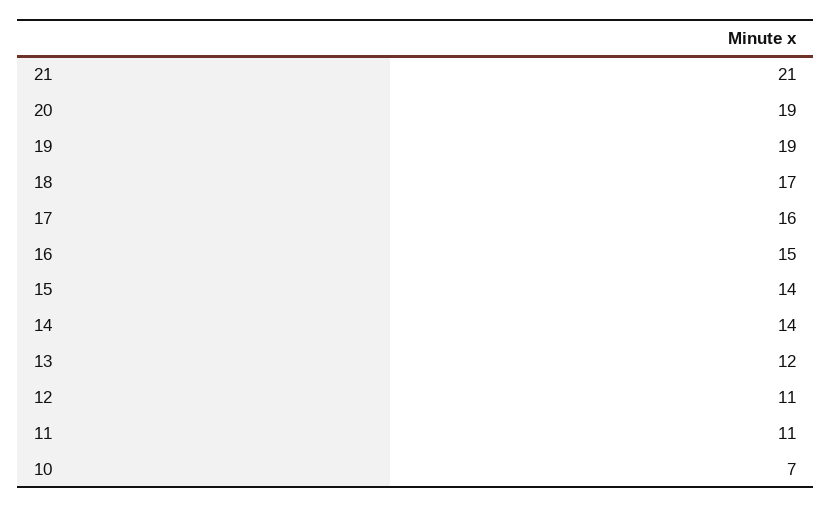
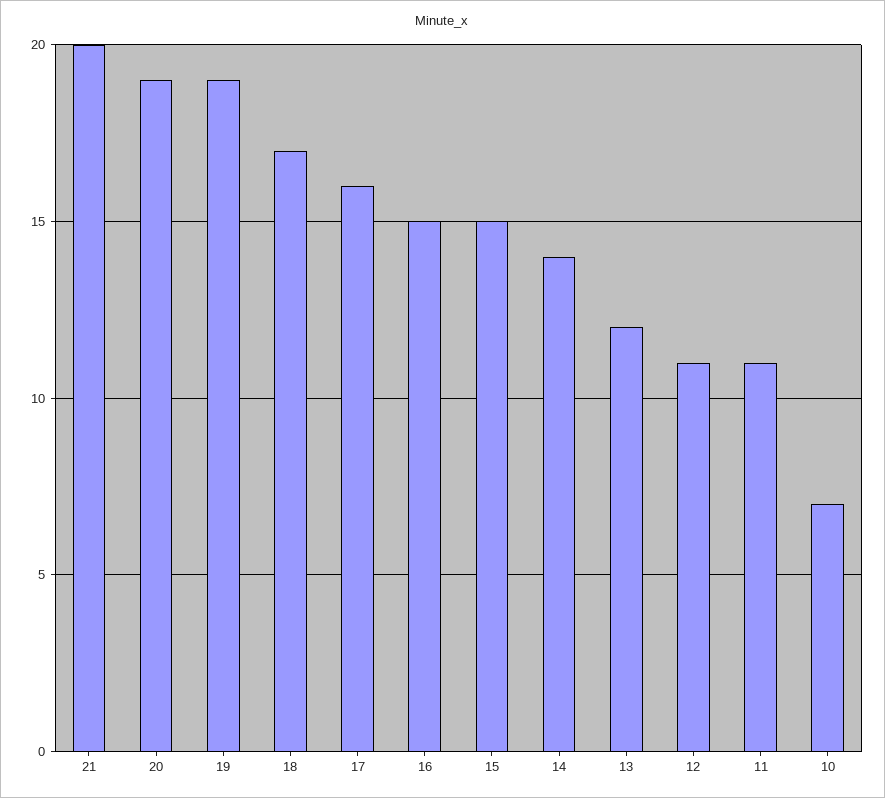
  {
-   "21": 21,
+   "21": 20,
    "20": 19,
    "19": 19,
    "18": 17,
    "17": 16,
    "16": 15,
-   "15": 14,
+   "15": 15,
    "14": 14,
    "13": 12,
    "12": 11,
    "11": 11,
    "10": 7
  }

